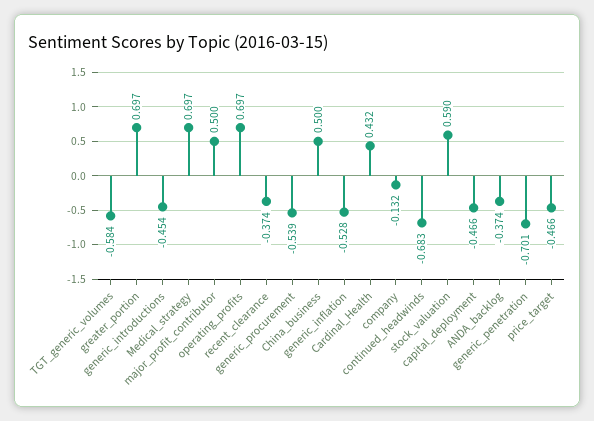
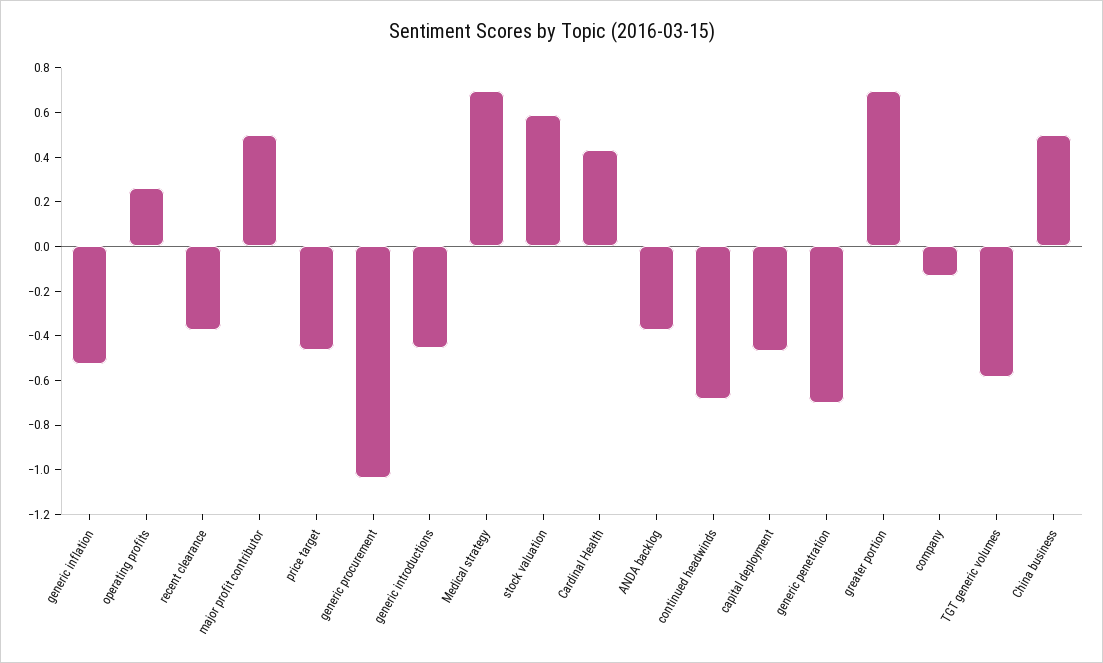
  {
    "TGT_generic_volumes": -0.584,
    "greater_portion": 0.697,
    "generic_introductions": -0.454,
    "Medical_strategy": 0.697,
    "major_profit_contributor": 0.5,
-   "operating_profits": 0.697,
+   "operating_profits": 0.25,
    "recent_clearance": -0.374,
-   "generic_procurement": -0.539,
+   "generic_procurement": -1.05,
    "China_business": 0.5,
    "generic_inflation": -0.528,
    "Cardinal_Health": 0.432,
    "company": -0.132,
    "continued_headwinds": -0.683,
    "stock_valuation": 0.59,
    "capital_deployment": -0.466,
    "ANDA_backlog": -0.374,
    "generic_penetration": -0.701,
    "price_target": -0.466
  }

